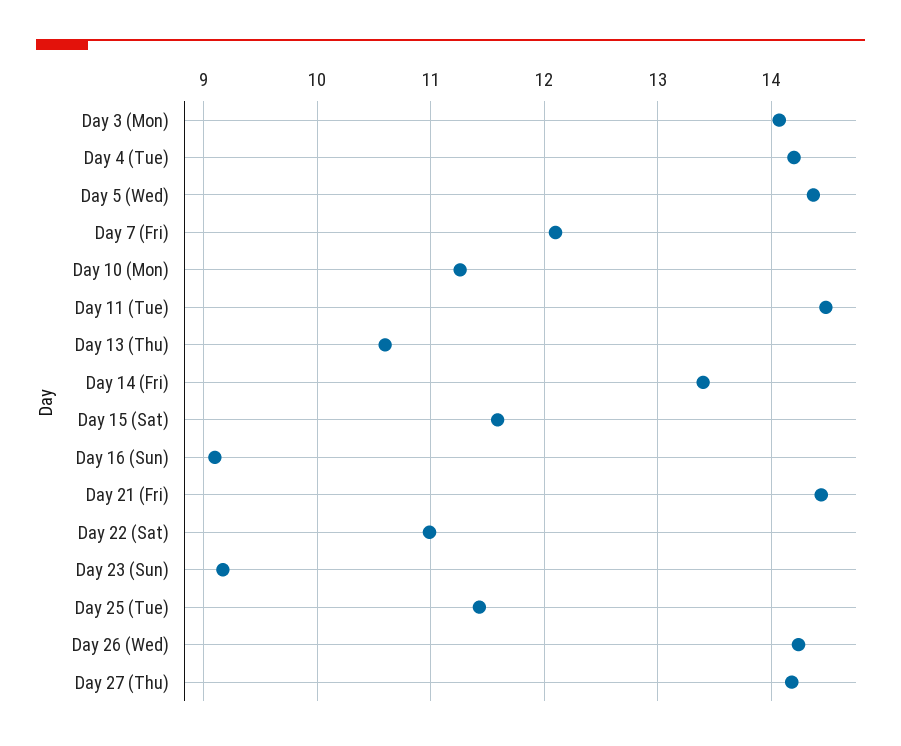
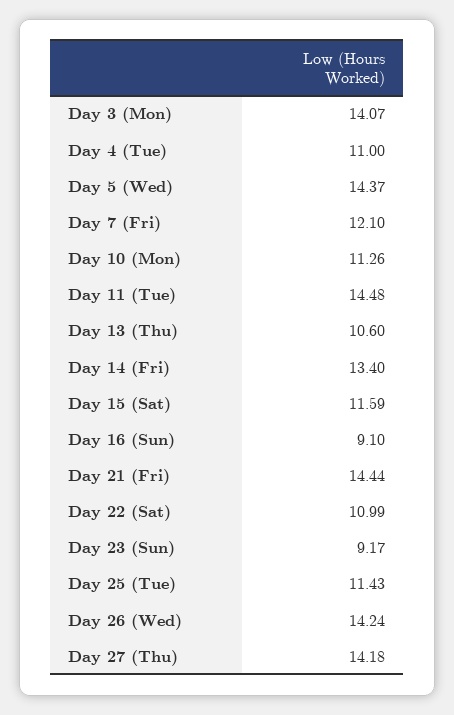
  {
    "Day 3 (Mon)": 14.07,
-   "Day 4 (Tue)": 14.2,
+   "Day 4 (Tue)": 11,
    "Day 5 (Wed)": 14.37,
    "Day 7 (Fri)": 12.1,
    "Day 10 (Mon)": 11.26,
    "Day 11 (Tue)": 14.48,
    "Day 13 (Thu)": 10.6,
    "Day 14 (Fri)": 13.4,
    "Day 15 (Sat)": 11.59,
    "Day 16 (Sun)": 9.1,
    "Day 21 (Fri)": 14.44,
    "Day 22 (Sat)": 10.99,
    "Day 23 (Sun)": 9.17,
    "Day 25 (Tue)": 11.43,
    "Day 26 (Wed)": 14.24,
    "Day 27 (Thu)": 14.18
  }

